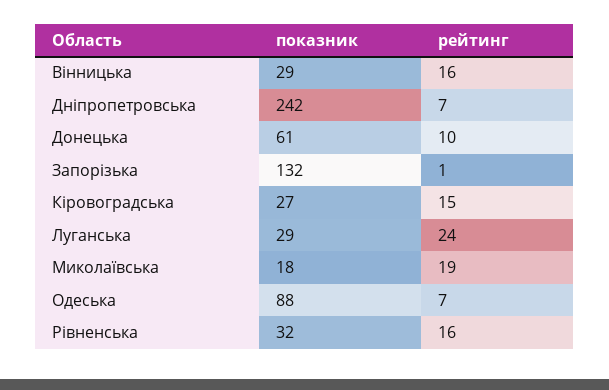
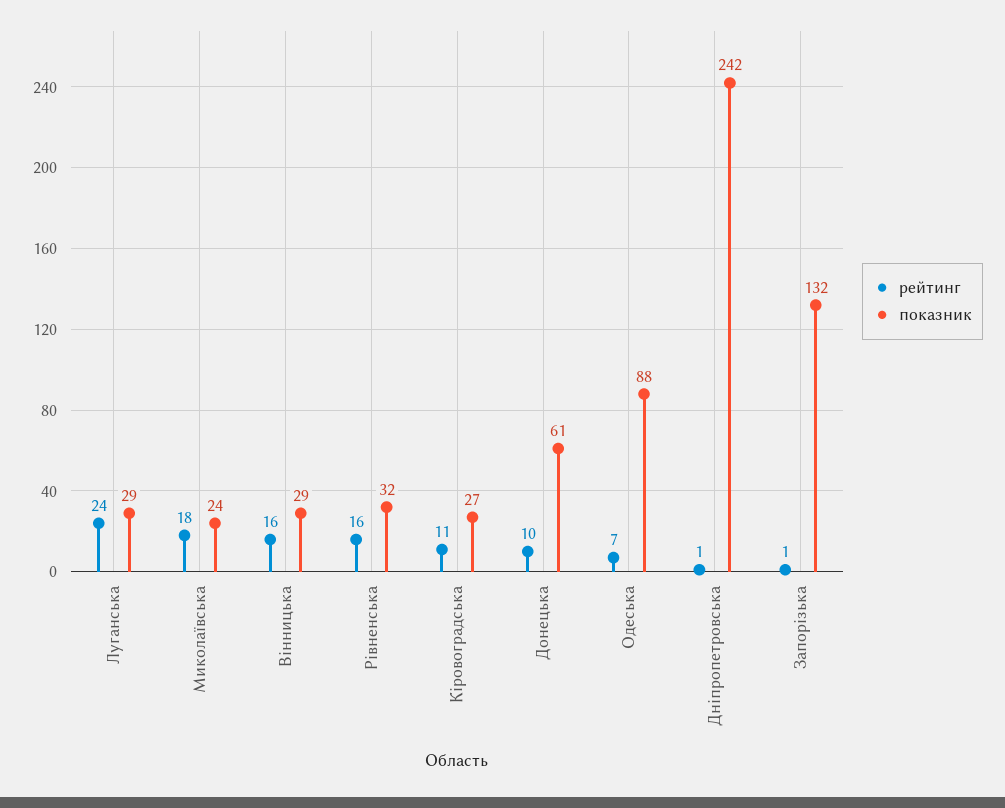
  {
    "показник": {
      "Вінницька": 29,
      "Дніпропетровська": 242,
      "Донецька": 61,
      "Запорізька": 132,
      "Кіровоградська": 27,
      "Луганська": 29,
-     "Миколаївська": 18,
+     "Миколаївська": 24,
      "Одеська": 88,
      "Рівненська": 32
    },
    "рейтинг": {
      "Вінницька": 16,
-     "Дніпропетровська": 7,
+     "Дніпропетровська": 1,
      "Донецька": 10,
      "Запорізька": 1,
-     "Кіровоградська": 15,
+     "Кіровоградська": 11,
      "Луганська": 24,
-     "Миколаївська": 19,
+     "Миколаївська": 18,
      "Одеська": 7,
      "Рівненська": 16
    }
  }

